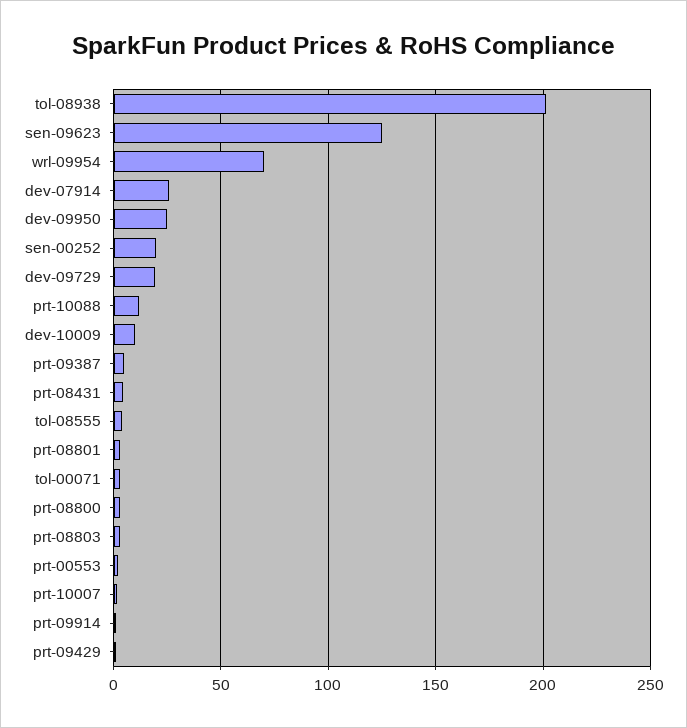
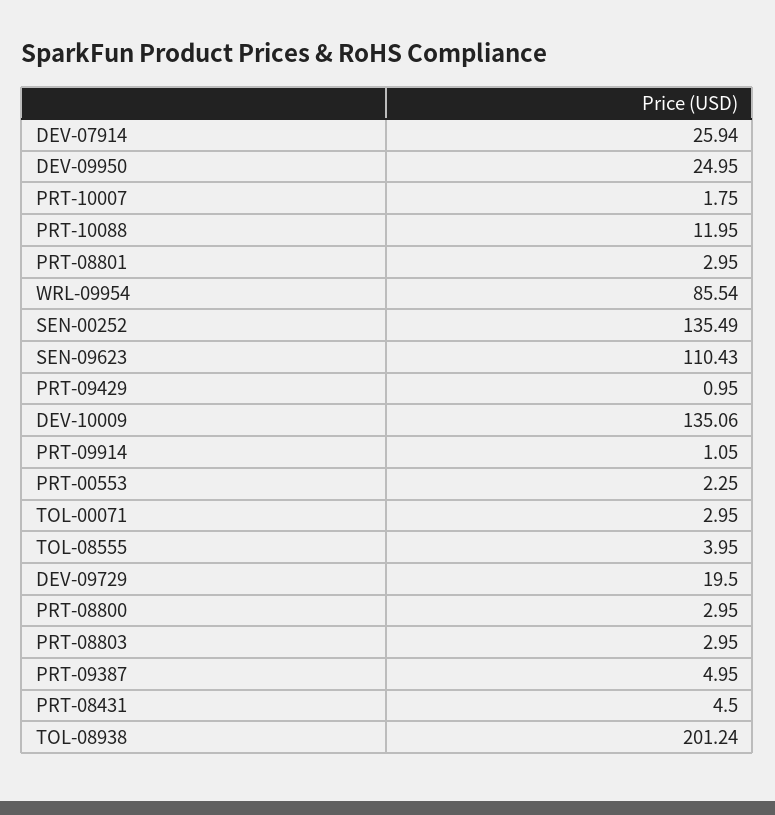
  {
    "tol-08938": 201.24,
-   "sen-09623": 125,
+   "sen-09623": 110.43,
-   "wrl-09954": 70,
+   "wrl-09954": 85.54,
    "dev-07914": 25.94,
    "dev-09950": 24.95,
-   "sen-00252": 20,
+   "sen-00252": 135.49,
    "dev-09729": 19.5,
    "prt-10088": 11.95,
-   "dev-10009": 10,
+   "dev-10009": 135.06,
    "prt-09387": 4.95,
    "prt-08431": 4.5,
    "tol-08555": 3.95,
    "prt-08801": 2.95,
    "tol-00071": 2.95,
    "prt-08800": 2.95,
    "prt-08803": 2.95,
    "prt-00553": 2.25,
    "prt-10007": 1.75,
    "prt-09914": 1.05,
    "prt-09429": 0.95
  }

